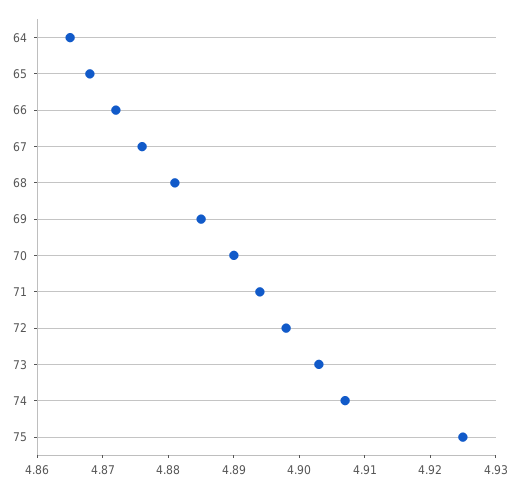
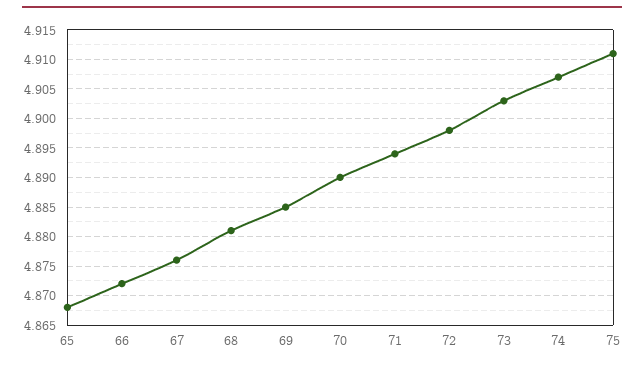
  {
-   "64": 4.865,
    "65": 4.87,
    "66": 4.87,
    "67": 4.875,
    "68": 4.88,
    "69": 4.885,
    "70": 4.89,
    "71": 4.895,
    "72": 4.9,
    "73": 4.905,
    "74": 4.905,
-   "75": 4.925
+   "75": 4.91
  }

